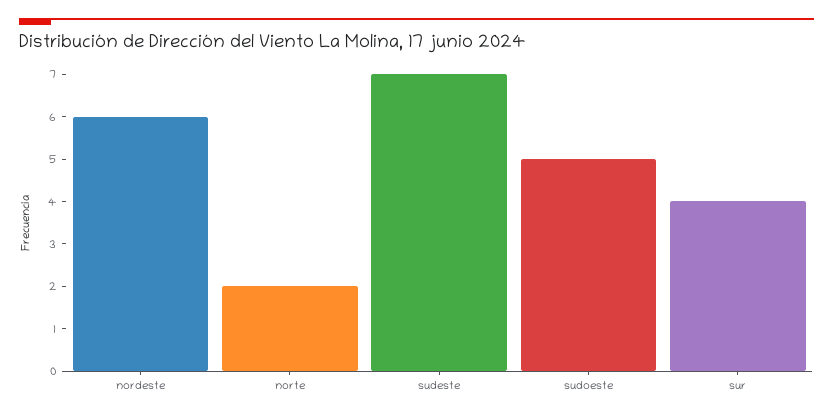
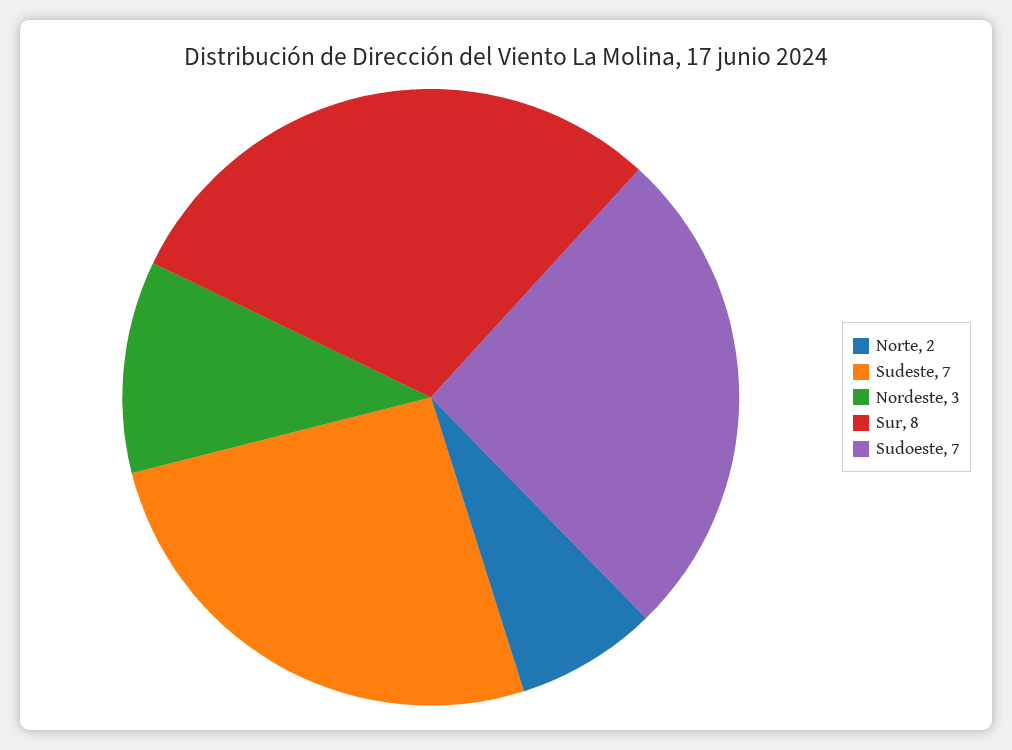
  {
-   "nordeste": 6,
+   "nordeste": 3,
    "norte": 2,
    "sudeste": 7,
-   "sudoeste": 5,
+   "sudoeste": 7,
-   "sur": 4
+   "sur": 8
  }

